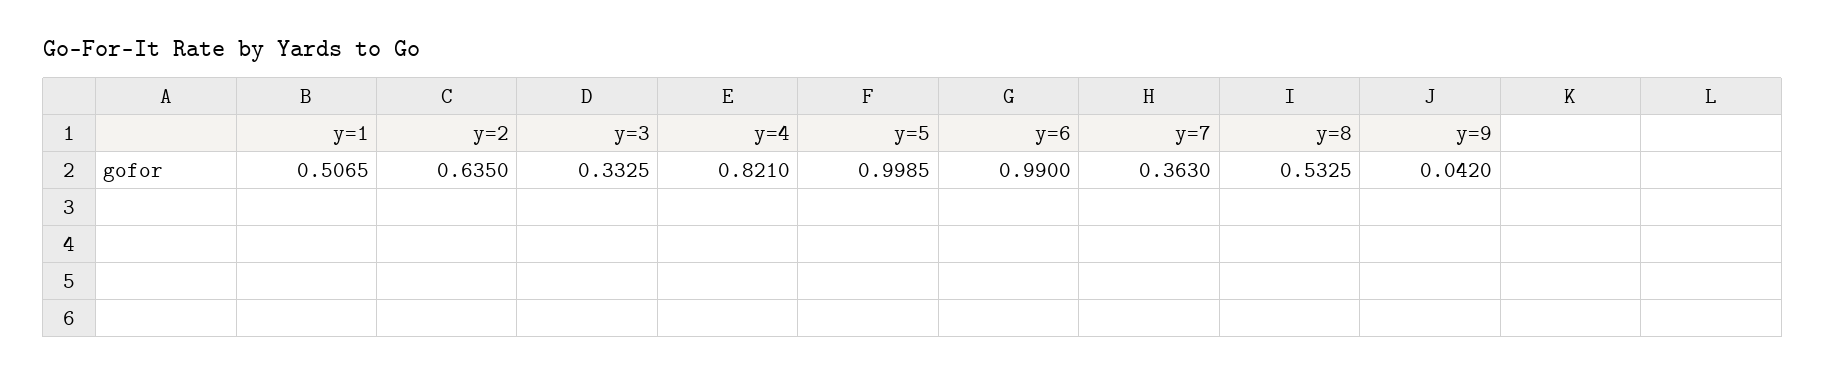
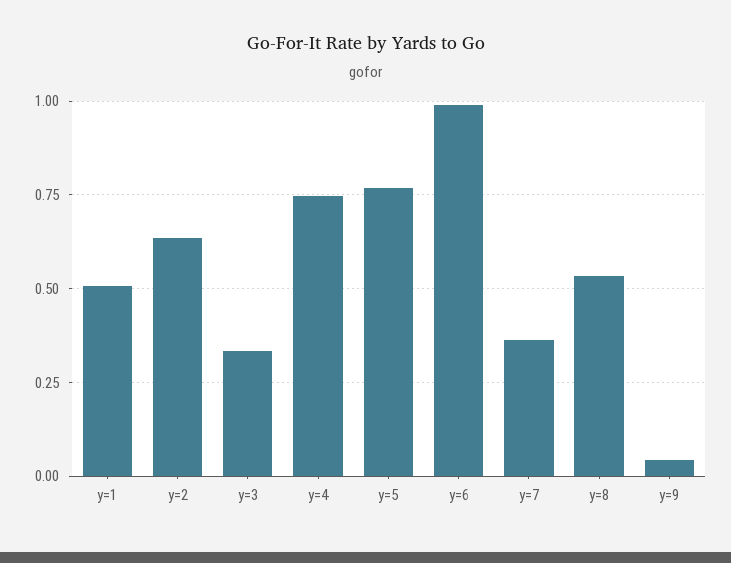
  {
    "y=1": 0.5065,
    "y=2": 0.635,
    "y=3": 0.3325,
-   "y=4": 0.821,
+   "y=4": 0.75,
-   "y=5": 0.9985,
+   "y=5": 0.775,
    "y=6": 0.99,
    "y=7": 0.363,
    "y=8": 0.5325,
    "y=9": 0.042
  }

